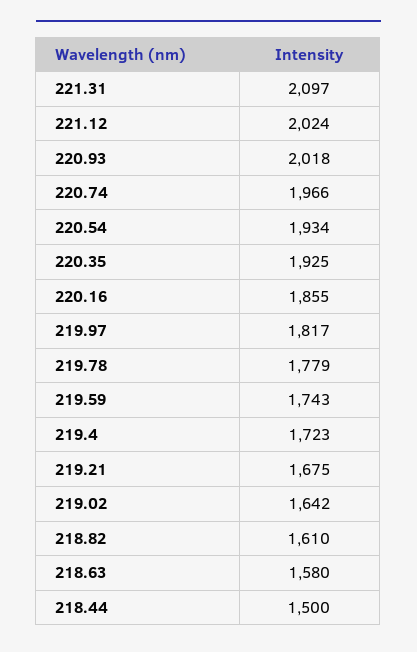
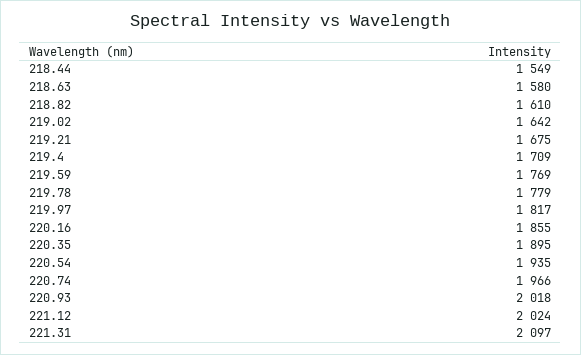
  {
    "221.31": 2097,
    "221.12": 2024,
    "220.93": 2018,
    "220.74": 1966,
-   "220.54": 1934,
+   "220.54": 1935,
-   "220.35": 1925,
+   "220.35": 1895,
    "220.16": 1855,
    "219.97": 1817,
    "219.78": 1779,
-   "219.59": 1743,
+   "219.59": 1769,
-   "219.4": 1723,
+   "219.4": 1709,
    "219.21": 1675,
    "219.02": 1642,
    "218.82": 1610,
    "218.63": 1580,
-   "218.44": 1500
+   "218.44": 1549
  }

